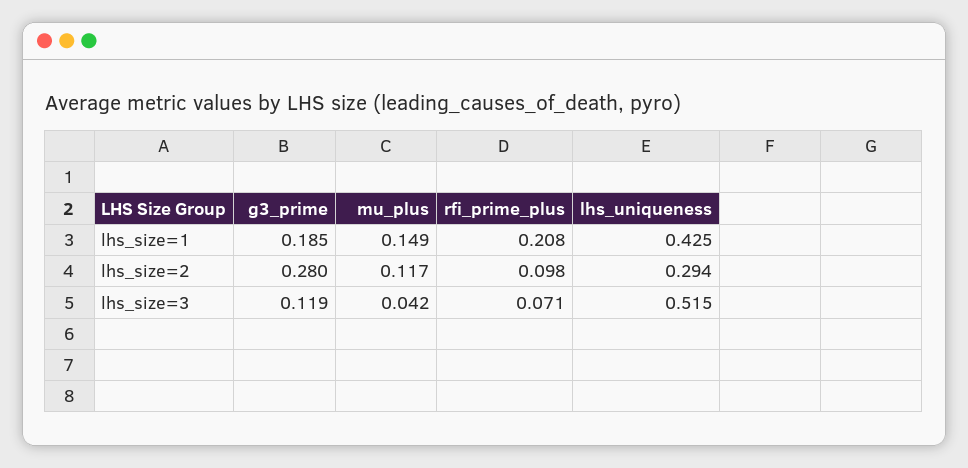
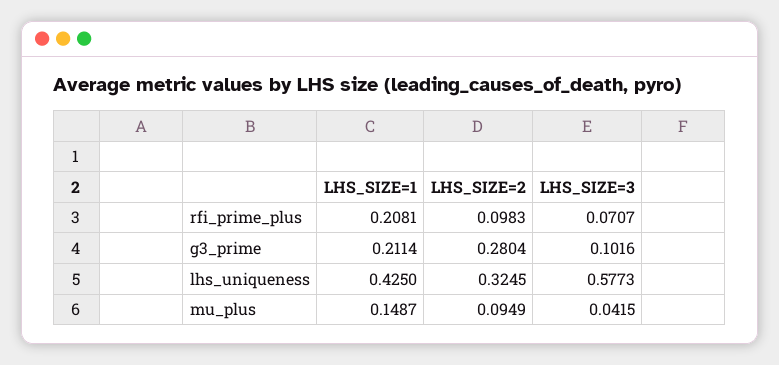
  {
    "g3_prime": {
-     "lhs_size=1": 0.185,
+     "lhs_size=1": 0.2114,
      "lhs_size=2": 0.2804,
-     "lhs_size=3": 0.119
+     "lhs_size=3": 0.1016
    },
    "mu_plus": {
      "lhs_size=1": 0.1487,
-     "lhs_size=2": 0.117,
+     "lhs_size=2": 0.0949,
      "lhs_size=3": 0.0415
    },
    "rfi_prime_plus": {
      "lhs_size=1": 0.2081,
      "lhs_size=2": 0.0983,
      "lhs_size=3": 0.0707
    },
    "lhs_uniqueness": {
      "lhs_size=1": 0.425,
-     "lhs_size=2": 0.294,
+     "lhs_size=2": 0.3245,
-     "lhs_size=3": 0.515
+     "lhs_size=3": 0.5773
    }
  }

